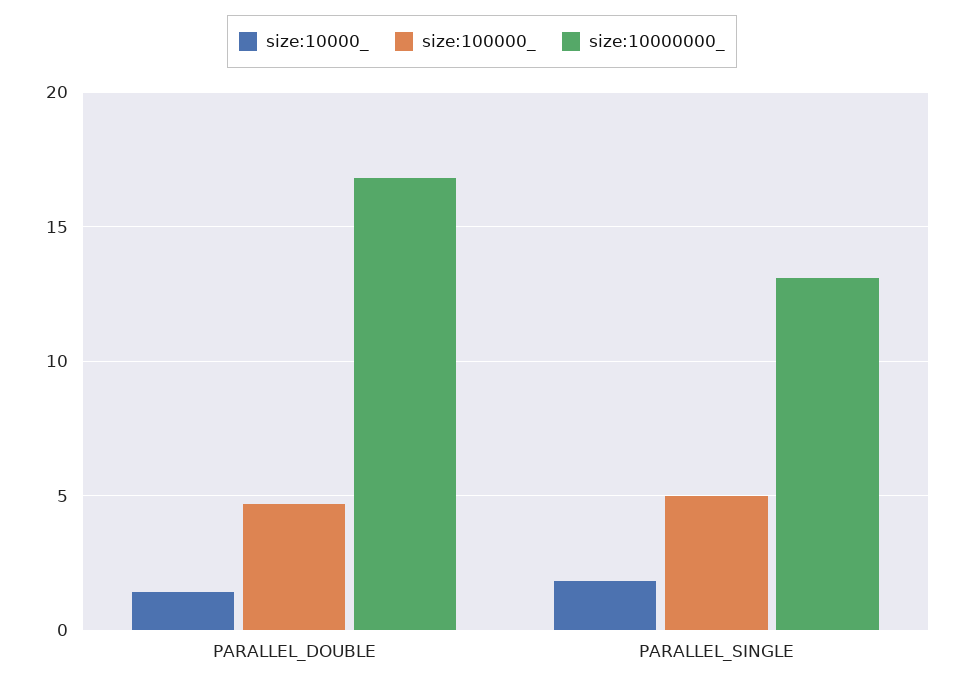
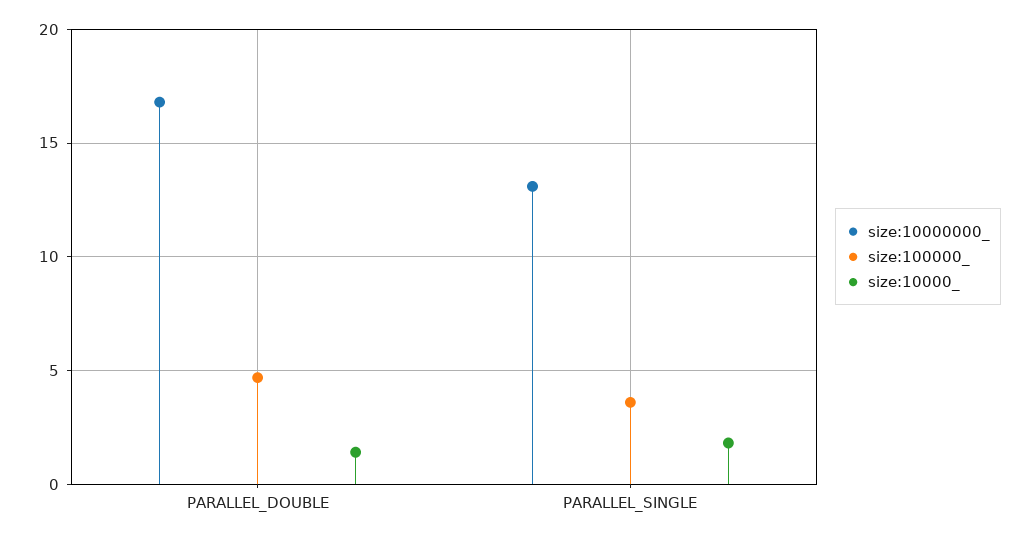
  {
    "size:10000_": {
      "PARALLEL_DOUBLE": 1.5,
      "PARALLEL_SINGLE": 2
    },
    "size:100000_": {
      "PARALLEL_DOUBLE": 4.5,
-     "PARALLEL_SINGLE": 5
+     "PARALLEL_SINGLE": 3.5
    },
    "size:10000000_": {
      "PARALLEL_DOUBLE": 17,
      "PARALLEL_SINGLE": 13
    }
  }

